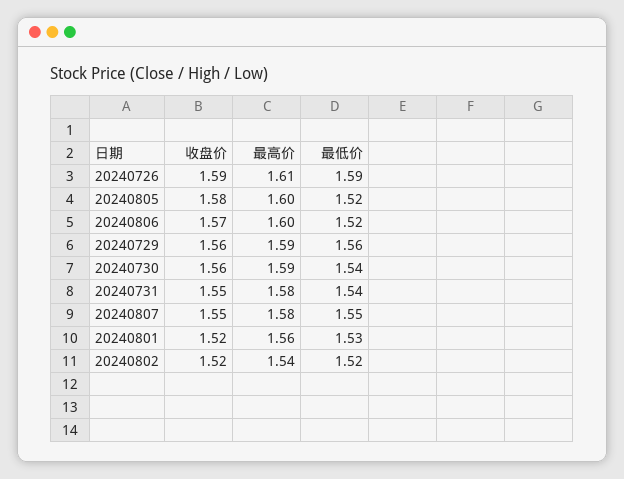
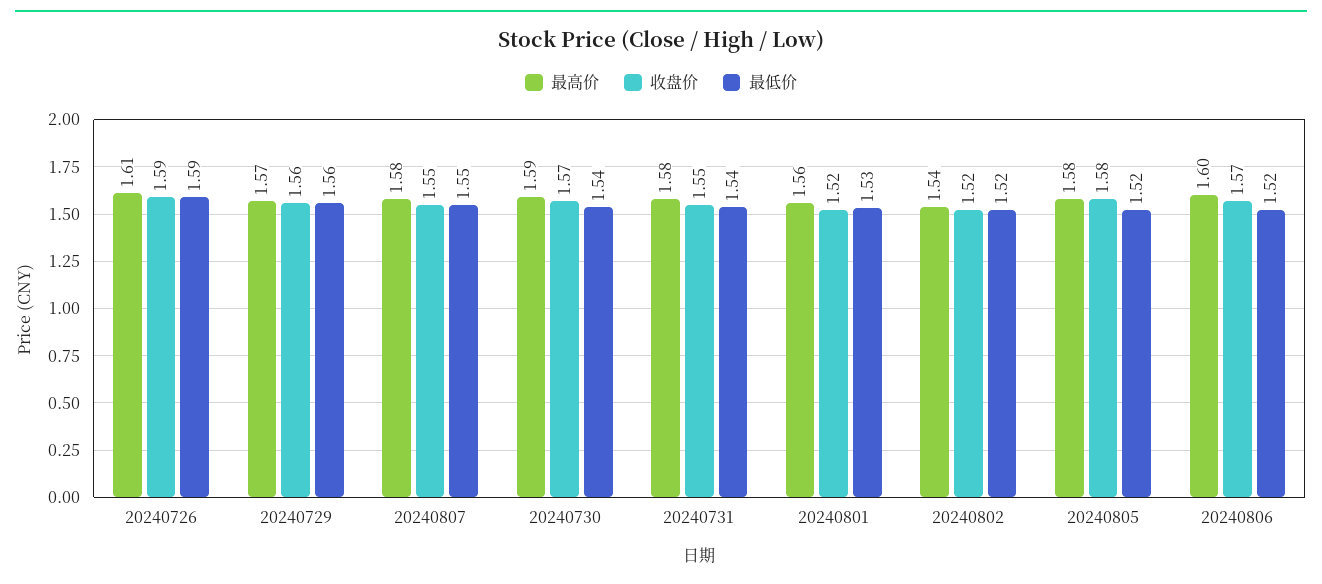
  {
    "收盘价": {
      "20240726": 1.59,
      "20240805": 1.58,
      "20240806": 1.57,
      "20240729": 1.56,
-     "20240730": 1.56,
+     "20240730": 1.57,
      "20240731": 1.55,
      "20240807": 1.55,
      "20240801": 1.52,
      "20240802": 1.52
    },
    "最高价": {
      "20240726": 1.61,
-     "20240805": 1.6,
+     "20240805": 1.58,
      "20240806": 1.6,
-     "20240729": 1.59,
+     "20240729": 1.57,
      "20240730": 1.59,
      "20240731": 1.58,
      "20240807": 1.58,
      "20240801": 1.56,
      "20240802": 1.54
    },
    "最低价": {
      "20240726": 1.59,
      "20240805": 1.52,
      "20240806": 1.52,
      "20240729": 1.56,
      "20240730": 1.54,
      "20240731": 1.54,
      "20240807": 1.55,
      "20240801": 1.53,
      "20240802": 1.52
    }
  }

